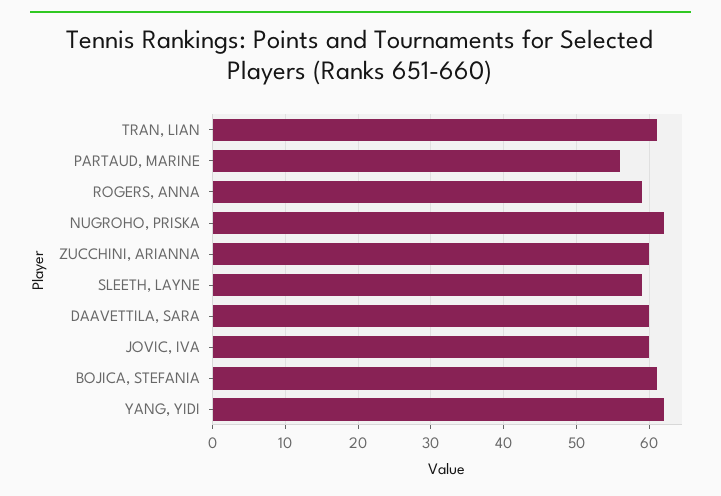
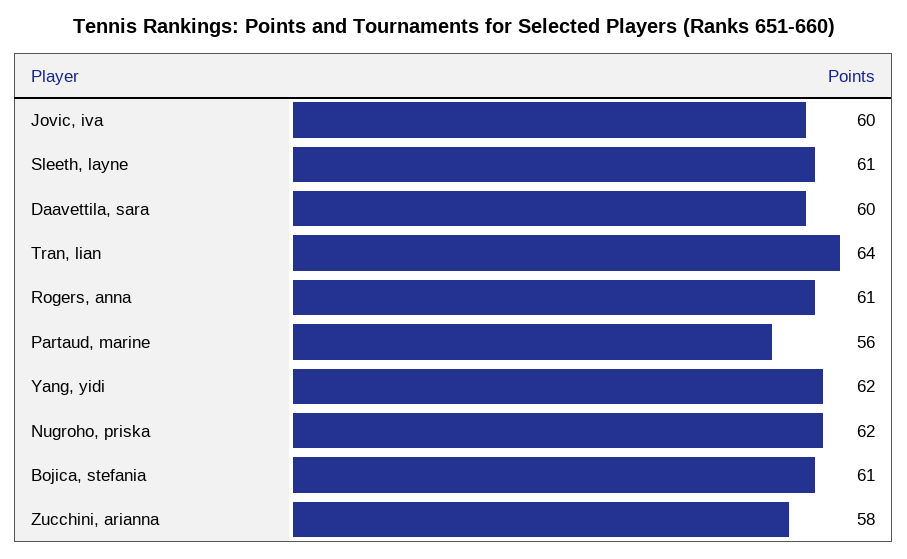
  {
-   "TRAN, LIAN": 61,
+   "TRAN, LIAN": 64,
    "PARTAUD, MARINE": 56,
-   "ROGERS, ANNA": 59,
+   "ROGERS, ANNA": 61,
    "NUGROHO, PRISKA": 62,
-   "ZUCCHINI, ARIANNA": 60,
+   "ZUCCHINI, ARIANNA": 58,
-   "SLEETH, LAYNE": 59,
+   "SLEETH, LAYNE": 61,
    "DAAVETTILA, SARA": 60,
    "JOVIC, IVA": 60,
    "BOJICA, STEFANIA": 61,
    "YANG, YIDI": 62
  }

